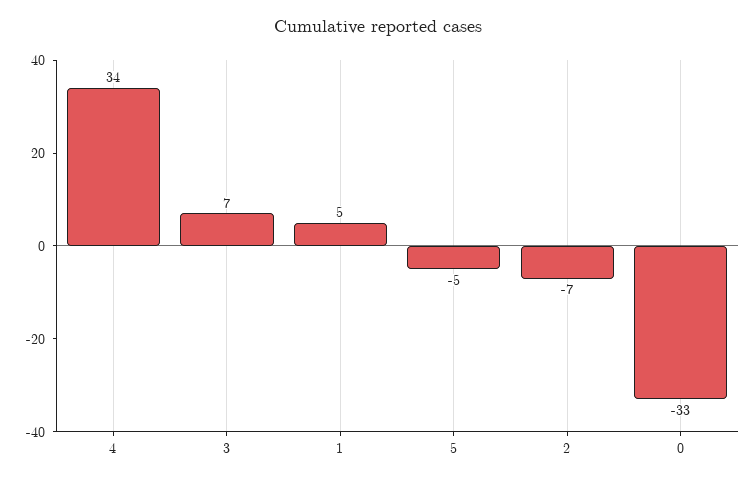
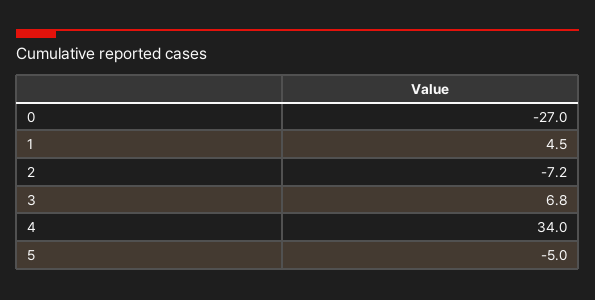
  {
    "4": 34,
    "3": 6.8,
    "1": 4.5,
    "5": -5,
    "2": -7.2,
-   "0": -33
+   "0": -27
  }

